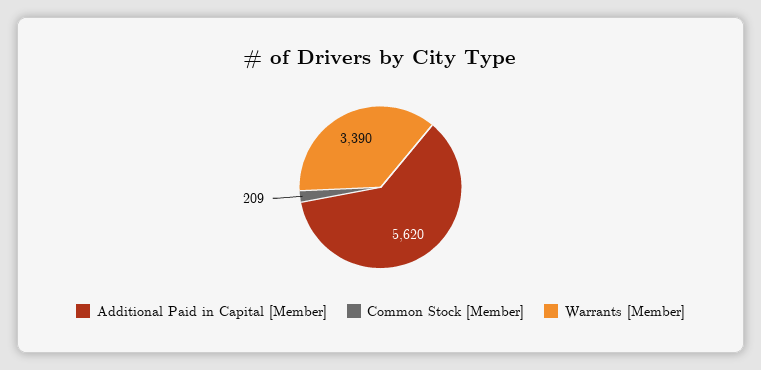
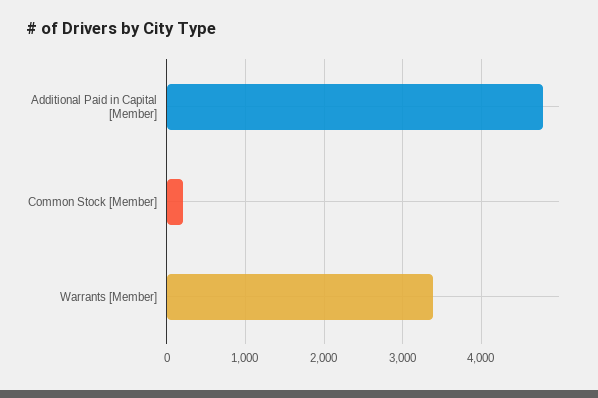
  {
-   "Additional Paid in Capital [Member]": 5620,
+   "Additional Paid in Capital [Member]": 4800,
    "Common Stock [Member]": 209,
    "Warrants [Member]": 3390
  }

